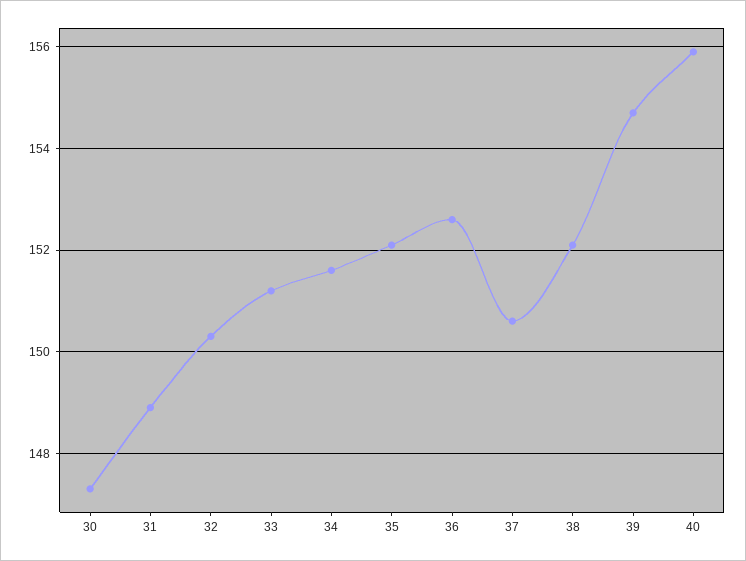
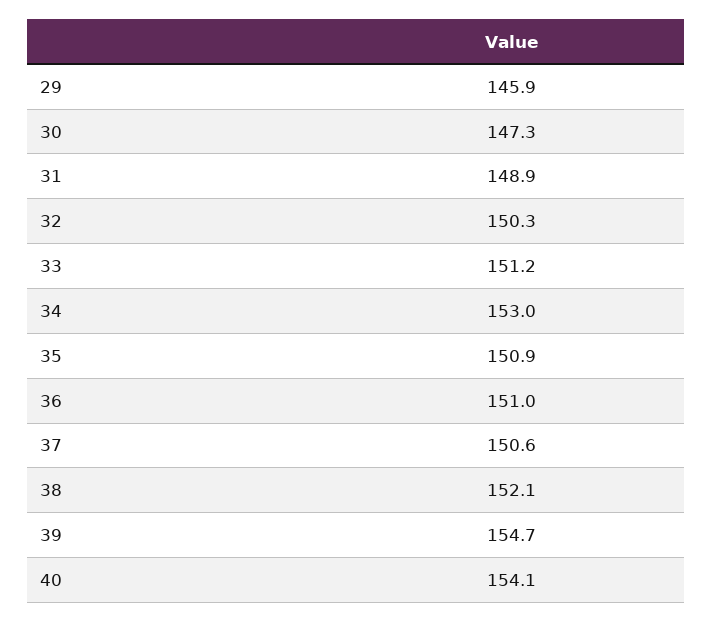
  {
    "30": 147.3,
    "31": 148.9,
    "32": 150.3,
    "33": 151.2,
-   "34": 151.5,
+   "34": 153,
-   "35": 152,
+   "35": 150.9,
-   "36": 152.5,
+   "36": 151,
    "37": 150.6,
    "38": 152.1,
    "39": 154.7,
-   "40": 156
+   "40": 154.1,
+   "29": 145.9
  }

